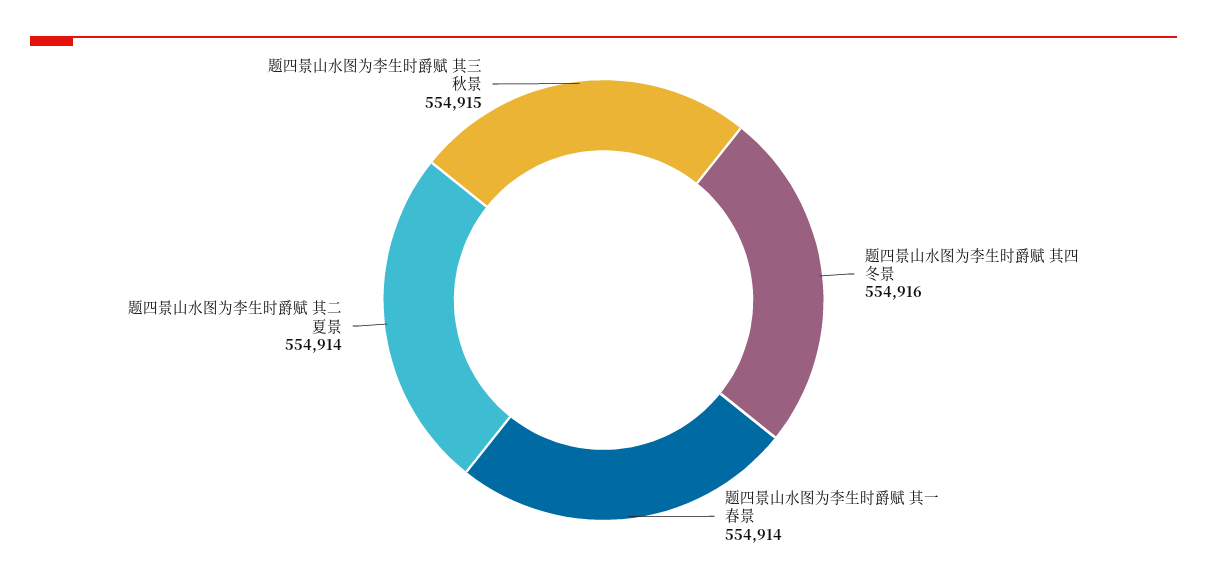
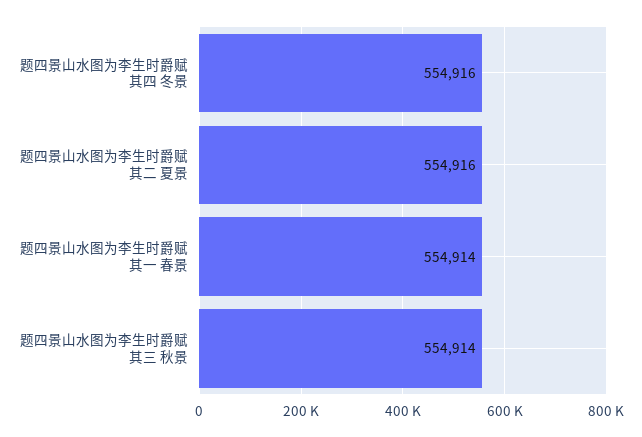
  {
    "题四景山水图为李生时爵赋 其四 冬景": 554916,
    "题四景山水图为李生时爵赋 其一 春景": 554914,
-   "题四景山水图为李生时爵赋 其二 夏景": 554914,
+   "题四景山水图为李生时爵赋 其二 夏景": 554916,
-   "题四景山水图为李生时爵赋 其三 秋景": 554915
+   "题四景山水图为李生时爵赋 其三 秋景": 554914
  }

